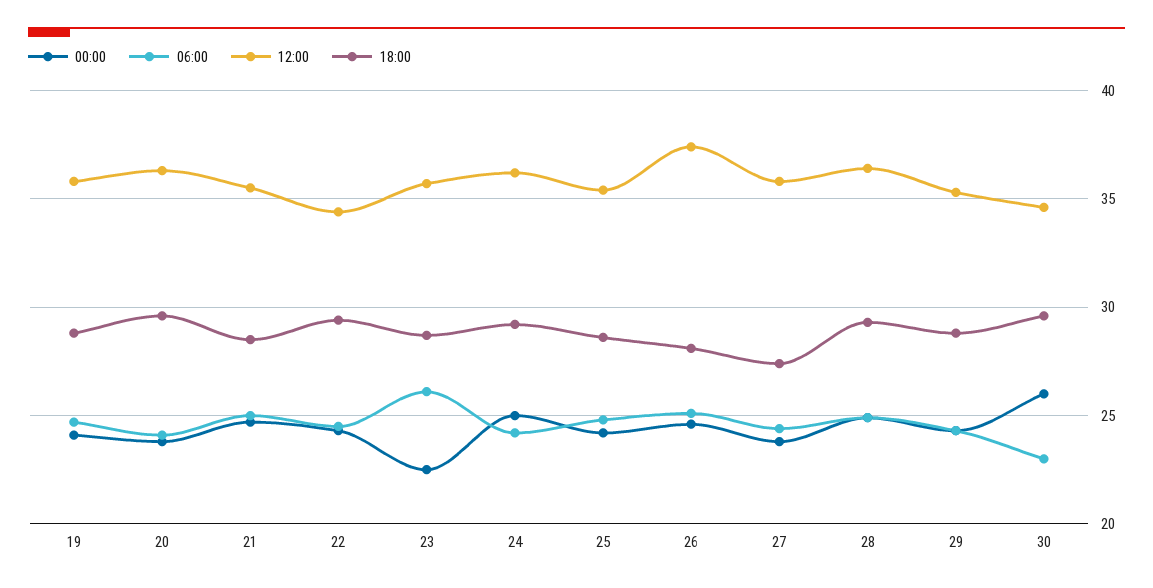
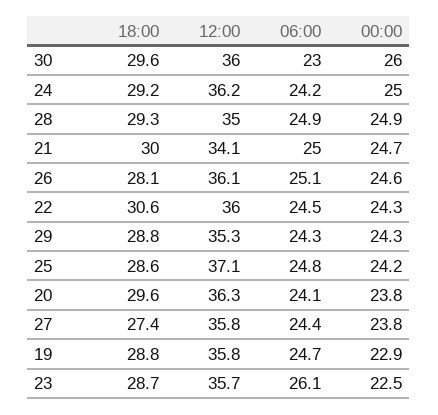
  {
    "00:00": {
-     "19": 24,
+     "19": 22.9,
      "20": 23.8,
      "21": 24.7,
      "22": 24.3,
      "23": 22.5,
      "24": 25,
      "25": 24.2,
      "26": 24.6,
      "27": 23.8,
      "28": 24.9,
      "29": 24.3,
      "30": 26
    },
    "06:00": {
      "19": 24.7,
      "20": 24.1,
      "21": 25,
      "22": 24.5,
      "23": 26.1,
      "24": 24.2,
      "25": 24.8,
      "26": 25.1,
      "27": 24.4,
      "28": 24.9,
      "29": 24.3,
      "30": 23
    },
    "12:00": {
      "19": 35.8,
      "20": 36.3,
-     "21": 35.5,
+     "21": 34.1,
-     "22": 34.5,
+     "22": 36,
      "23": 35.7,
      "24": 36.2,
-     "25": 35.5,
+     "25": 37.1,
-     "26": 37.5,
+     "26": 36.1,
      "27": 35.8,
-     "28": 36.5,
+     "28": 35,
      "29": 35.3,
-     "30": 34.5
+     "30": 36
    },
    "18:00": {
      "19": 28.8,
      "20": 29.6,
-     "21": 28.5,
+     "21": 30,
-     "22": 29.5,
+     "22": 30.6,
      "23": 28.7,
      "24": 29.2,
      "25": 28.6,
      "26": 28.1,
      "27": 27.4,
      "28": 29.3,
      "29": 28.8,
      "30": 29.6
    }
  }

